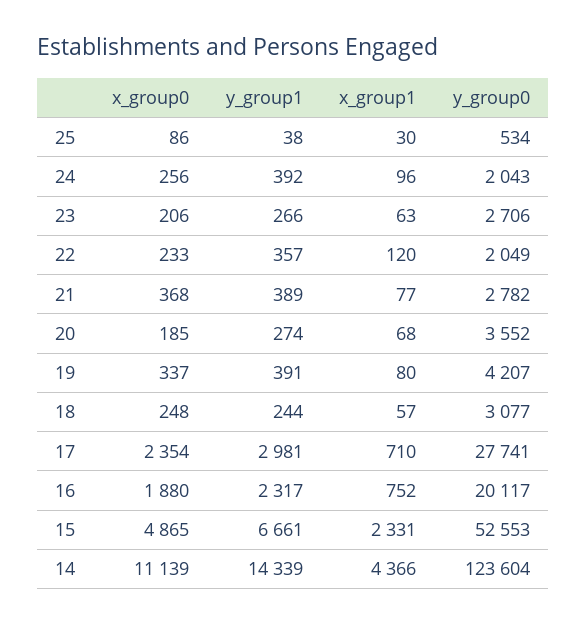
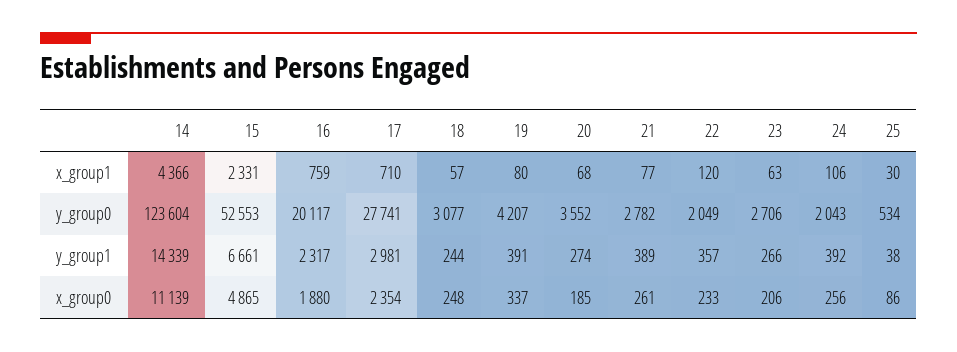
  {
    "x_group0": {
      "25": 86,
      "24": 256,
      "23": 206,
      "22": 233,
-     "21": 368,
+     "21": 261,
      "20": 185,
      "19": 337,
      "18": 248,
      "17": 2354,
      "16": 1880,
      "15": 4865,
      "14": 11139
    },
    "y_group1": {
      "25": 38,
      "24": 392,
      "23": 266,
      "22": 357,
      "21": 389,
      "20": 274,
      "19": 391,
      "18": 244,
      "17": 2981,
      "16": 2317,
      "15": 6661,
      "14": 14339
    },
    "x_group1": {
      "25": 30,
-     "24": 96,
+     "24": 106,
      "23": 63,
      "22": 120,
      "21": 77,
      "20": 68,
      "19": 80,
      "18": 57,
      "17": 710,
-     "16": 752,
+     "16": 759,
      "15": 2331,
      "14": 4366
    },
    "y_group0": {
      "25": 534,
      "24": 2043,
      "23": 2706,
      "22": 2049,
      "21": 2782,
      "20": 3552,
      "19": 4207,
      "18": 3077,
      "17": 27741,
      "16": 20117,
      "15": 52553,
      "14": 123604
    }
  }

